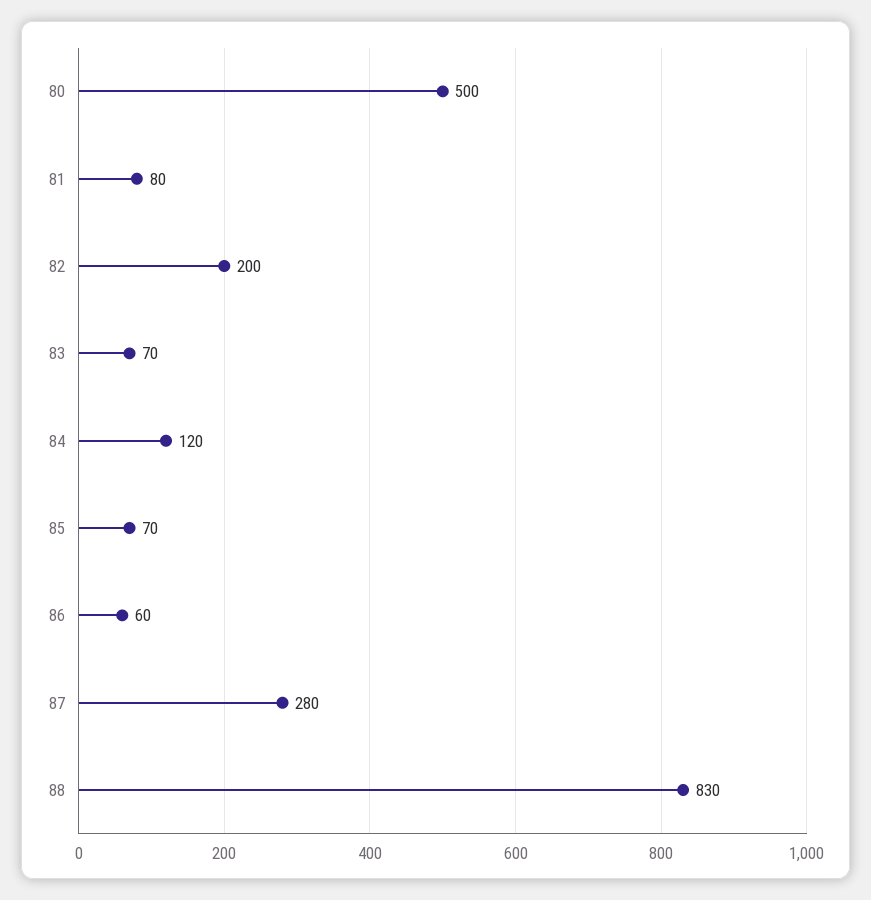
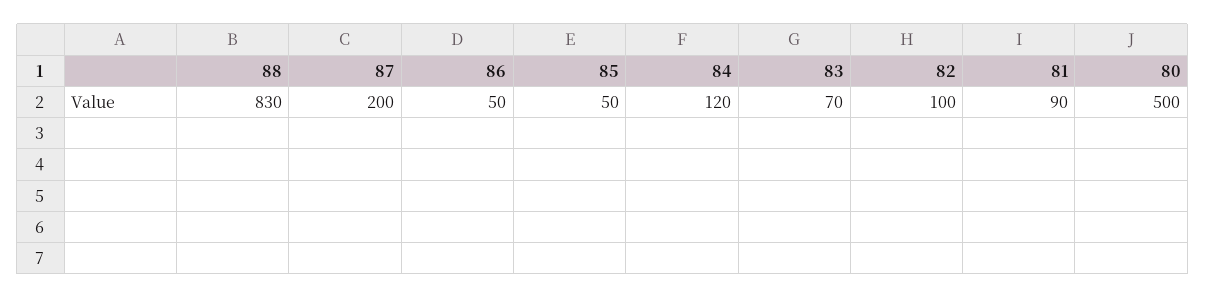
  {
    "80": 500,
-   "81": 80,
+   "81": 90,
-   "82": 200,
+   "82": 100,
    "83": 70,
    "84": 120,
-   "85": 70,
+   "85": 50,
-   "86": 60,
+   "86": 50,
-   "87": 280,
+   "87": 200,
    "88": 830
  }

